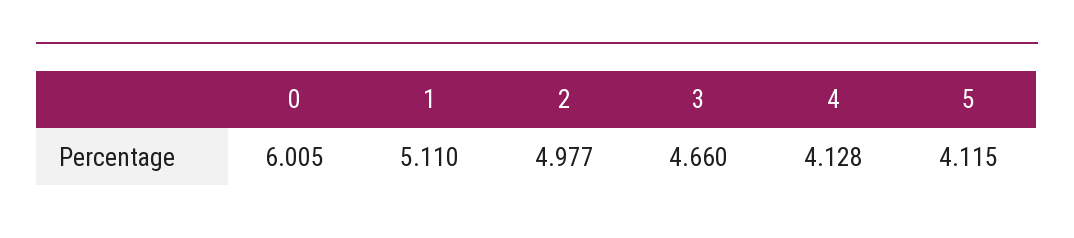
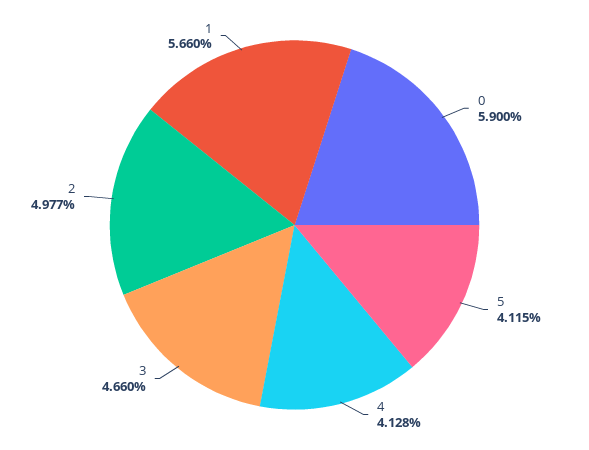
  {
-   "0": 6.005,
+   "0": 5.9,
-   "1": 5.11,
+   "1": 5.66,
    "2": 4.977,
    "3": 4.66,
    "4": 4.128,
    "5": 4.115
  }

